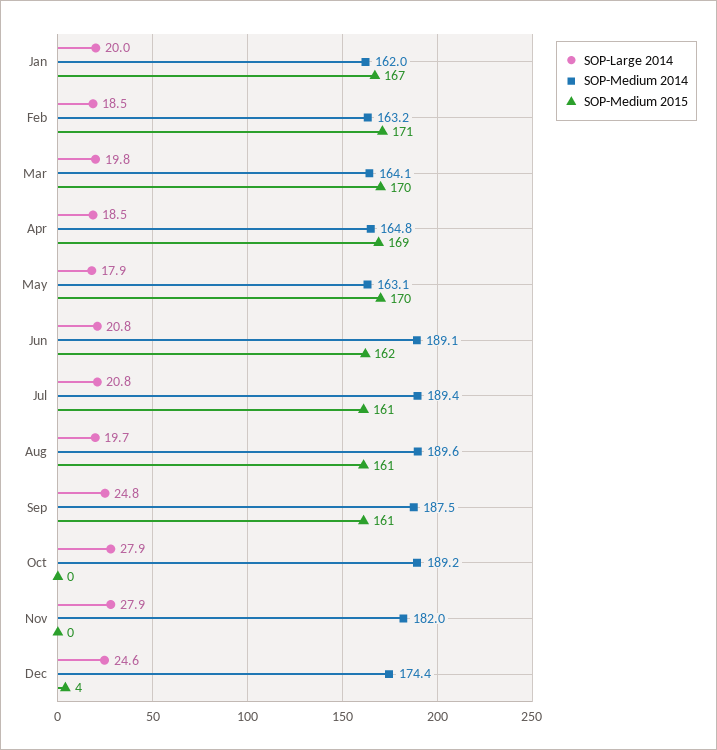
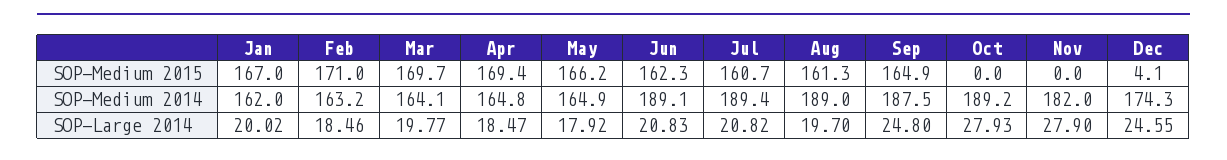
  {
    "SOP-Large 2014": {
      "Jan": 20.02,
      "Feb": 18.46,
      "Mar": 19.77,
      "Apr": 18.47,
      "May": 17.92,
      "Jun": 20.83,
      "Jul": 20.82,
      "Aug": 19.7,
      "Sep": 24.8,
      "Oct": 27.93,
      "Nov": 27.9,
      "Dec": 24.55
    },
    "SOP-Medium 2014": {
      "Jan": 162,
      "Feb": 163.2,
      "Mar": 164.1,
      "Apr": 164.8,
-     "May": 163.1,
+     "May": 164.9,
      "Jun": 189.1,
      "Jul": 189.4,
-     "Aug": 189.6,
+     "Aug": 189,
      "Sep": 187.5,
      "Oct": 189.2,
      "Nov": 182,
-     "Dec": 174.4
+     "Dec": 174.3
    },
    "SOP-Medium 2015": {
      "Jan": 167,
      "Feb": 171,
      "Mar": 169.7,
      "Apr": 169.4,
-     "May": 170,
+     "May": 166.2,
      "Jun": 162.3,
      "Jul": 160.7,
      "Aug": 161.3,
-     "Sep": 161,
+     "Sep": 164.9,
      "Oct": 0,
      "Nov": 0,
      "Dec": 4.1
    }
  }

